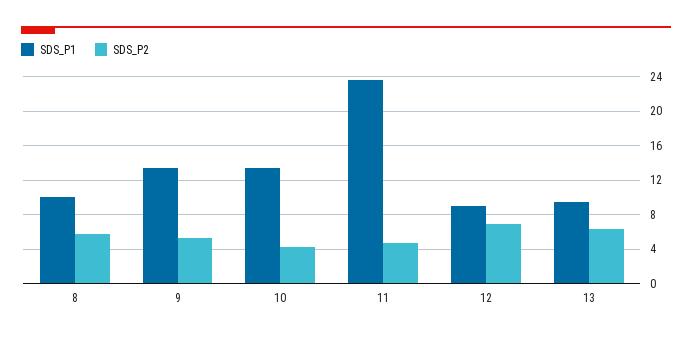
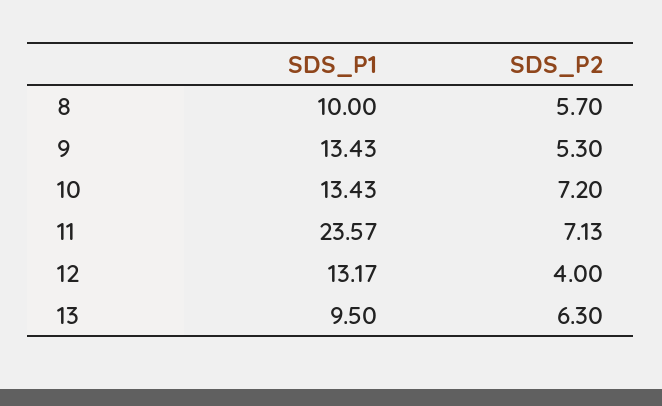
  {
    "SDS_P1": {
      "8": 10,
      "9": 13.43,
      "10": 13.43,
      "11": 23.57,
-     "12": 9,
+     "12": 13.17,
      "13": 9.5
    },
    "SDS_P2": {
      "8": 5.7,
      "9": 5.3,
-     "10": 4,
+     "10": 7.2,
-     "11": 5,
+     "11": 7.13,
-     "12": 7,
+     "12": 4,
      "13": 6.3
    }
  }

